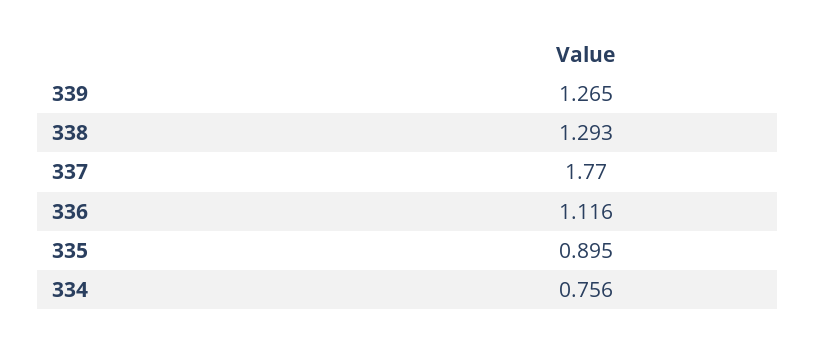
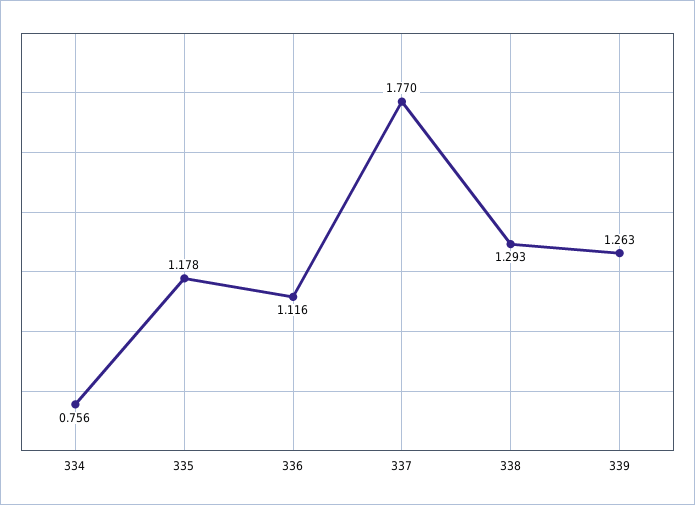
  {
-   "339": 1.265,
+   "339": 1.263,
    "338": 1.293,
    "337": 1.77,
    "336": 1.116,
-   "335": 0.895,
+   "335": 1.178,
    "334": 0.756
  }

